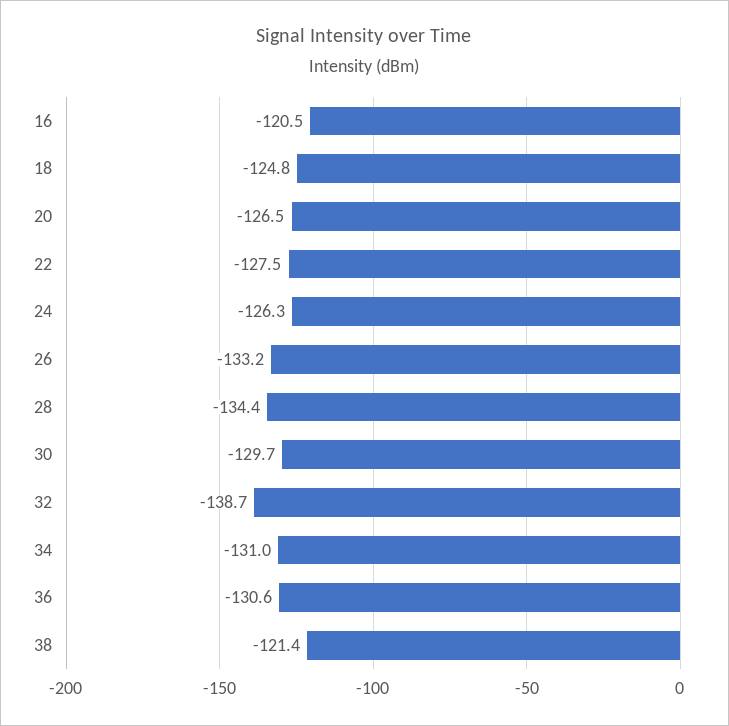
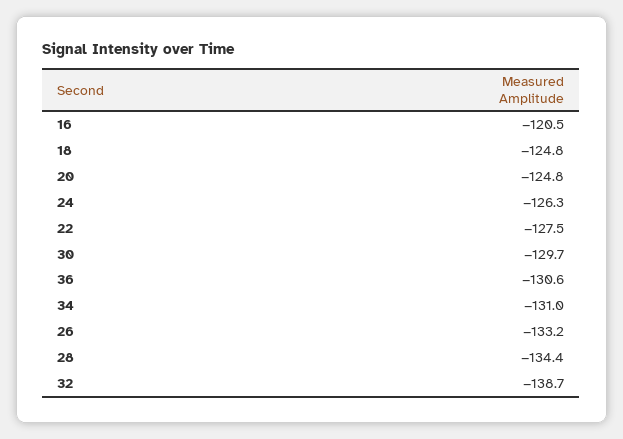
  {
    "16": -120.5,
    "18": -124.8,
-   "20": -126.5,
+   "20": -124.8,
    "22": -127.5,
    "24": -126.3,
    "26": -133.2,
    "28": -134.4,
    "30": -129.7,
    "32": -138.7,
    "34": -131,
-   "36": -130.6,
+   "36": -130.6
-   "38": -121.4
  }

